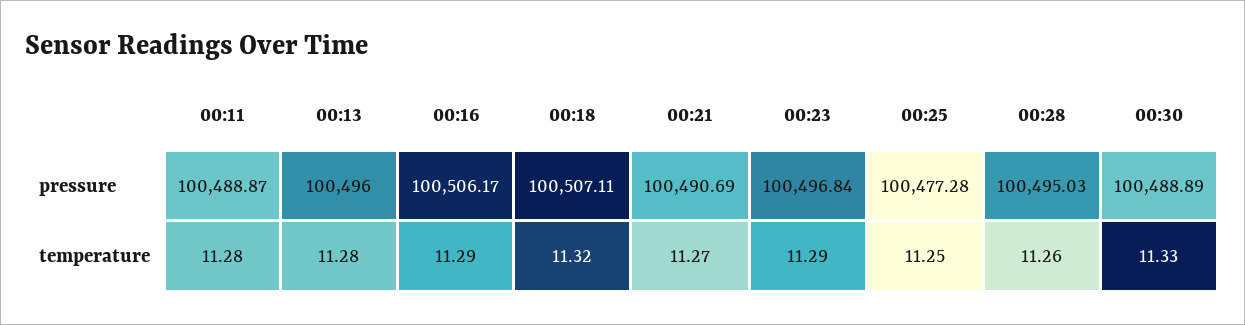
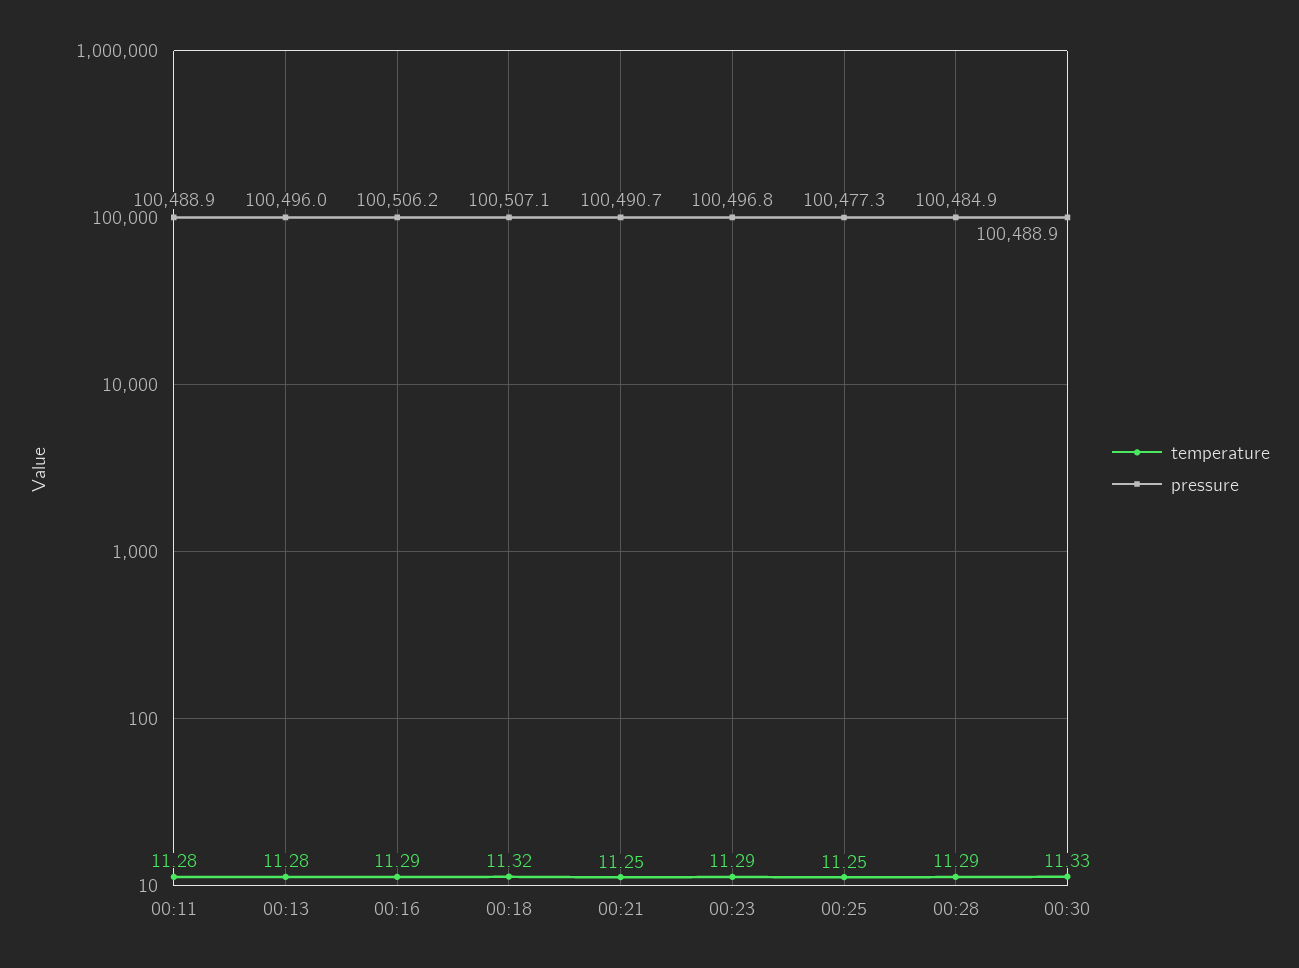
  {
    "pressure": {
      "00:11": 100488.87,
      "00:13": 100496,
      "00:16": 100506.17,
      "00:18": 100507.11,
      "00:21": 100490.69,
      "00:23": 100496.84,
      "00:25": 100477.28,
-     "00:28": 100495.03,
+     "00:28": 100484.9,
      "00:30": 100488.89
    },
    "temperature": {
      "00:11": 11.28,
      "00:13": 11.28,
      "00:16": 11.29,
      "00:18": 11.32,
-     "00:21": 11.27,
+     "00:21": 11.25,
      "00:23": 11.29,
      "00:25": 11.25,
-     "00:28": 11.26,
+     "00:28": 11.29,
      "00:30": 11.33
    }
  }

